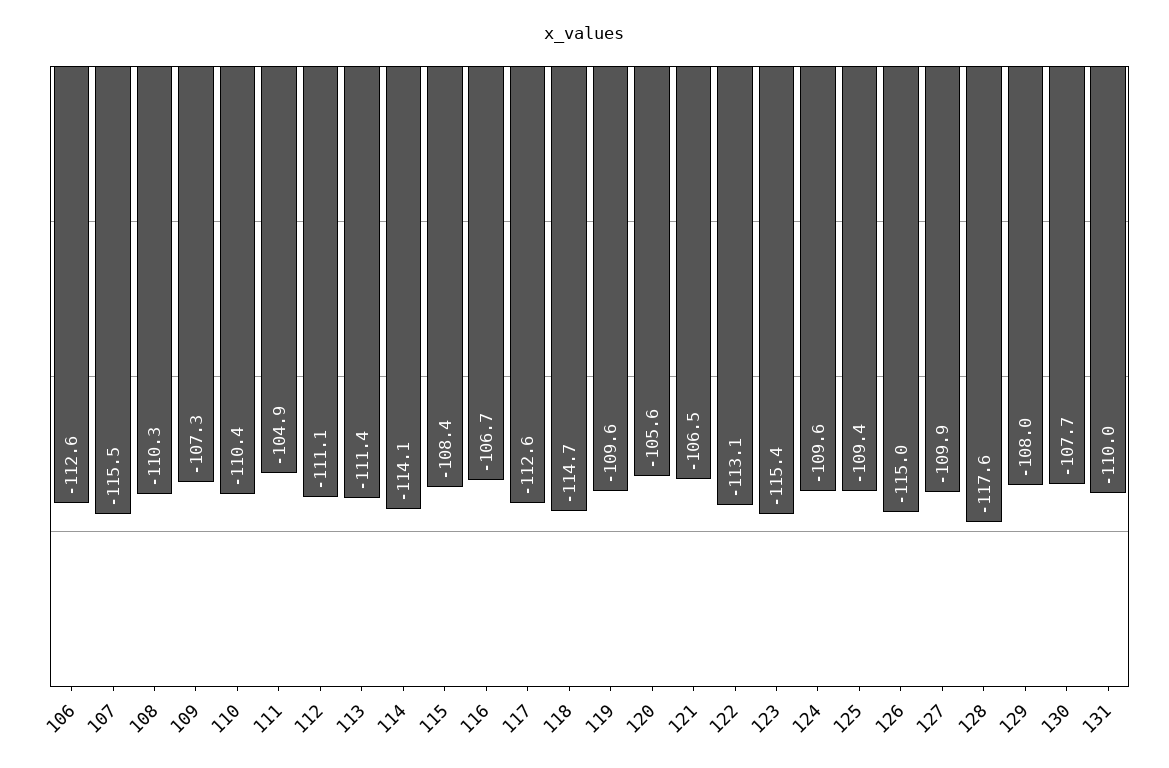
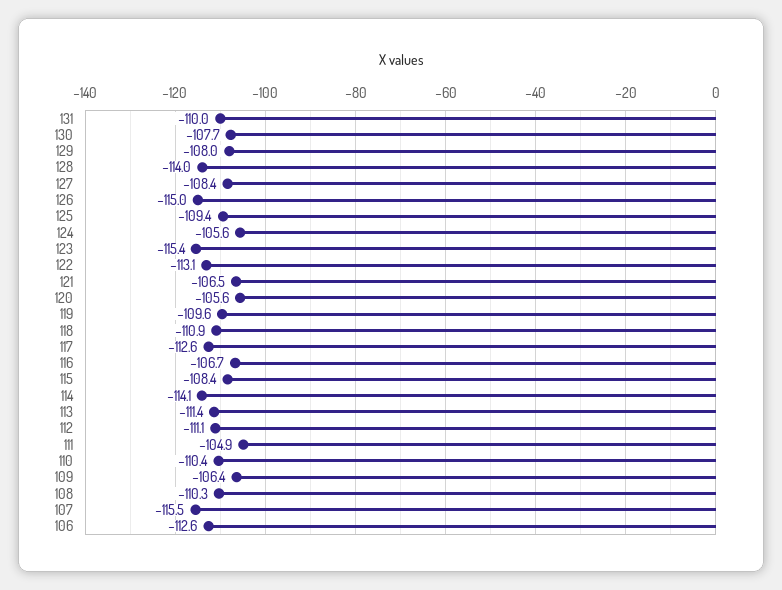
  {
    "106": -112.6,
    "107": -115.5,
    "108": -110.3,
-   "109": -107.3,
+   "109": -106.4,
    "110": -110.4,
    "111": -104.9,
    "112": -111.1,
    "113": -111.4,
    "114": -114.1,
    "115": -108.4,
    "116": -106.7,
    "117": -112.6,
-   "118": -114.7,
+   "118": -110.9,
    "119": -109.6,
    "120": -105.6,
    "121": -106.5,
    "122": -113.1,
    "123": -115.4,
-   "124": -109.6,
+   "124": -105.6,
    "125": -109.4,
    "126": -115,
-   "127": -109.9,
+   "127": -108.4,
-   "128": -117.6,
+   "128": -114,
    "129": -108,
    "130": -107.7,
    "131": -110
  }

